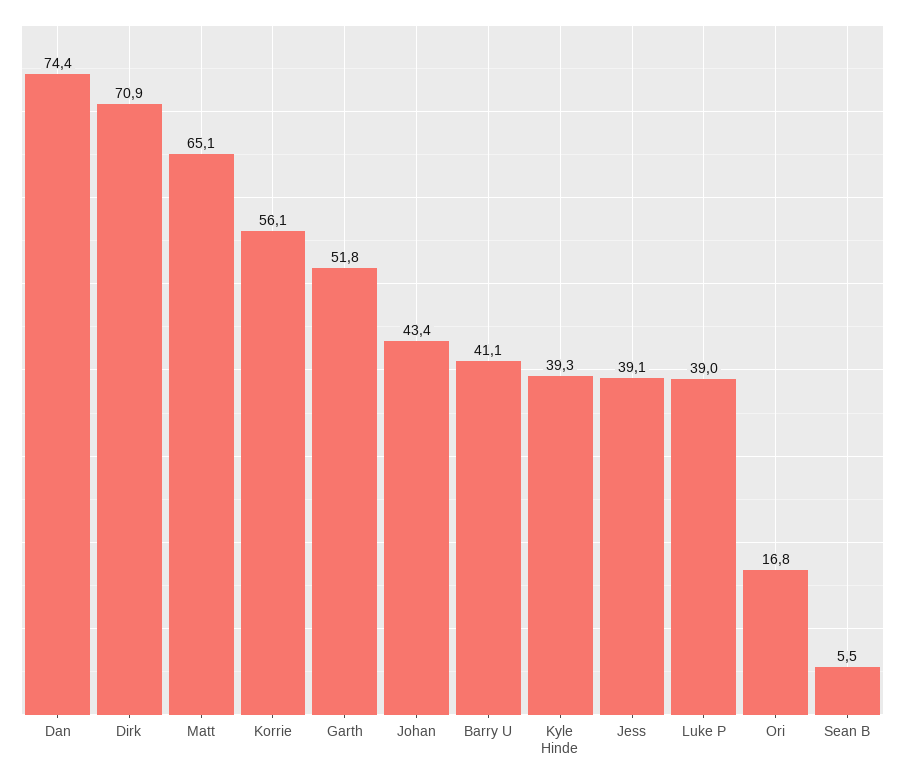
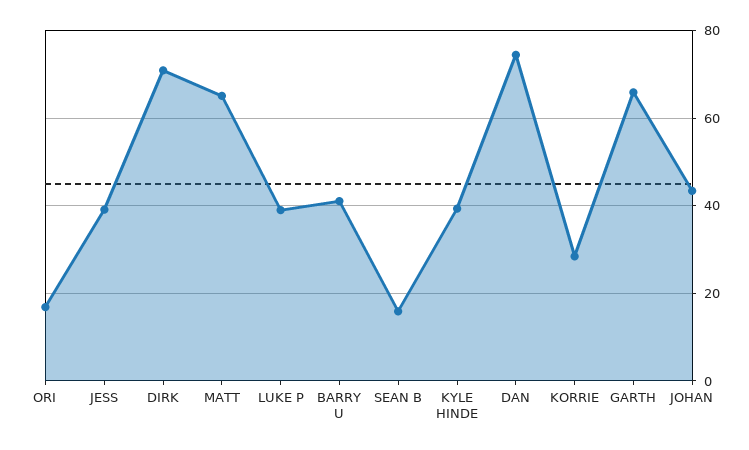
  {
    "Dan": 74.4,
    "Dirk": 70.9,
    "Matt": 65.1,
-   "Korrie": 56.1,
+   "Korrie": 28,
-   "Garth": 51.8,
+   "Garth": 66,
    "Johan": 43.4,
    "Barry U": 41.1,
    "Kyle Hinde": 39.3,
    "Jess": 39.1,
    "Luke P": 39,
    "Ori": 16.8,
-   "Sean B": 5.5
+   "Sean B": 16
  }

